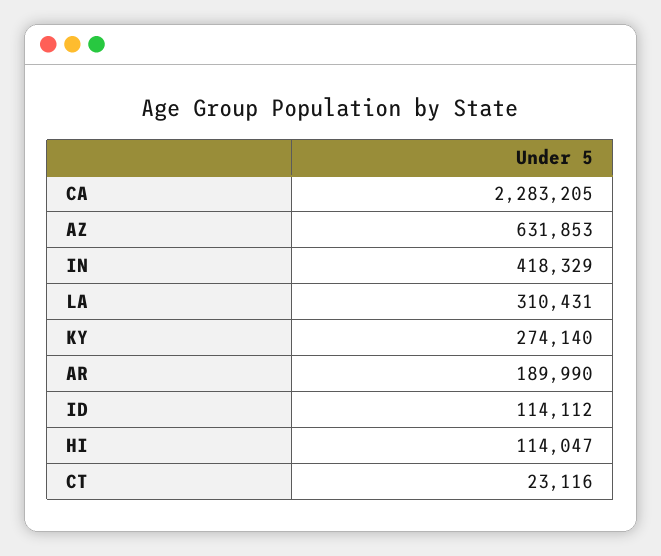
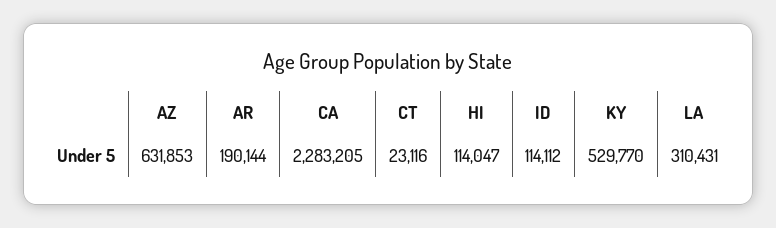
  {
    "CA": 2283205,
    "AZ": 631853,
-   "IN": 418329,
    "LA": 310431,
-   "KY": 274140,
+   "KY": 529770,
-   "AR": 189990,
+   "AR": 190144,
    "ID": 114112,
    "HI": 114047,
    "CT": 23116
  }

